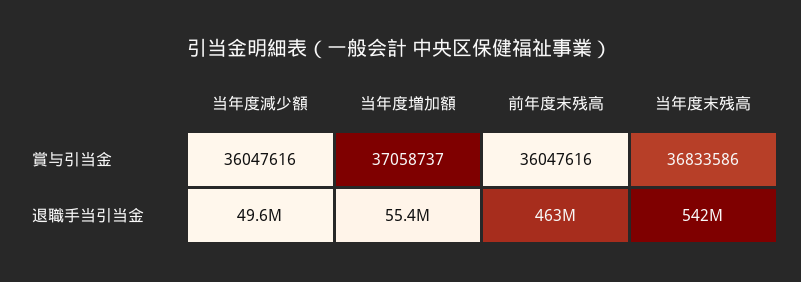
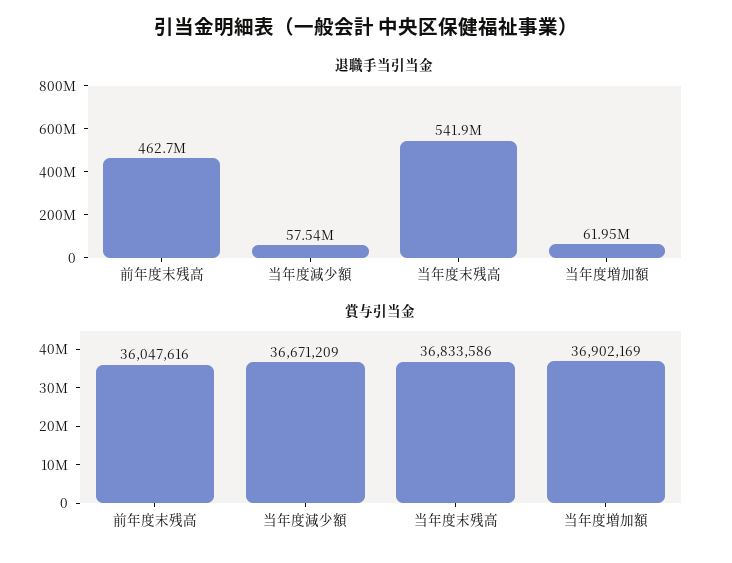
  {
    "賞与引当金": {
-     "当年度減少額": 36047616,
+     "当年度減少額": 36671209,
-     "当年度増加額": 37058737,
+     "当年度増加額": 36902169,
      "前年度末残高": 36047616,
      "当年度末残高": 36833586
    },
    "退職手当引当金": {
-     "当年度減少額": 49600000,
+     "当年度減少額": 57540000,
-     "当年度増加額": 55400000,
+     "当年度増加額": 61950000,
      "前年度末残高": 462700000,
      "当年度末残高": 541900000
    }
  }

